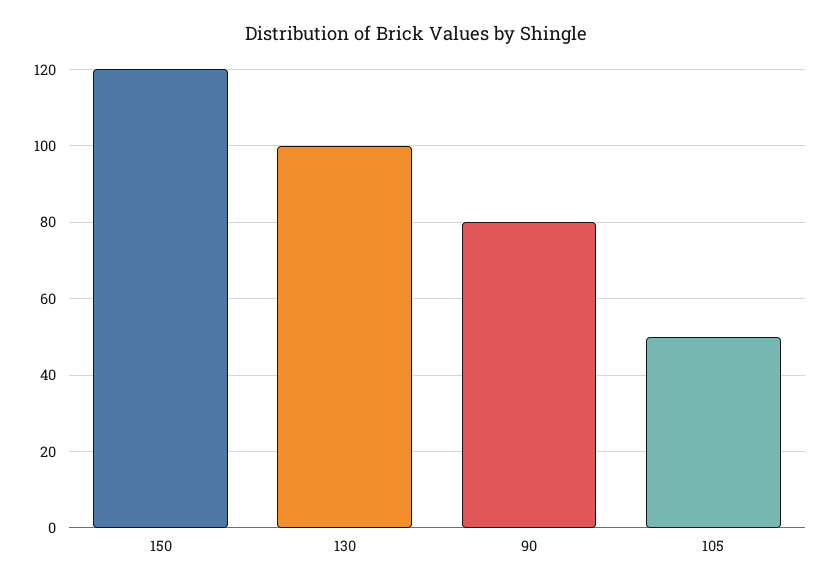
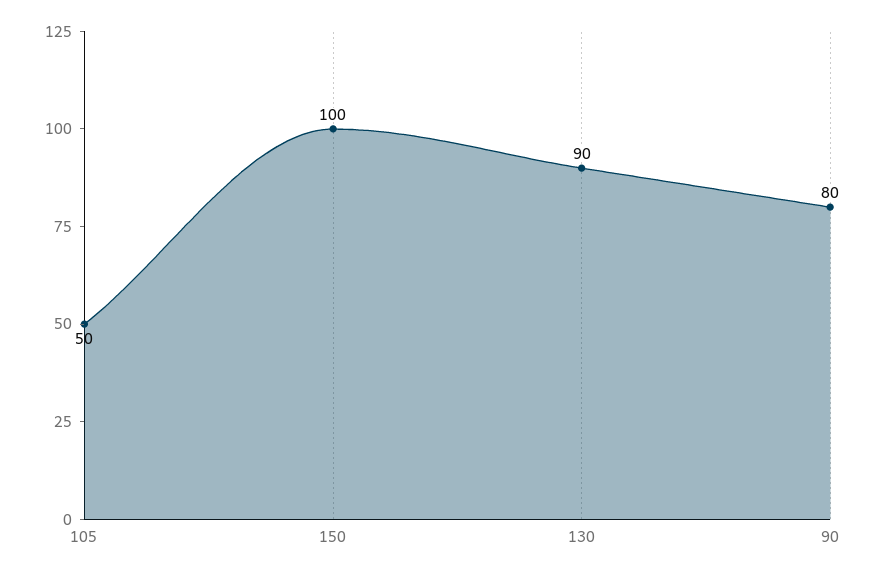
  {
-   "150": 120,
+   "150": 100,
-   "130": 100,
+   "130": 90,
    "90": 80,
    "105": 50
  }

